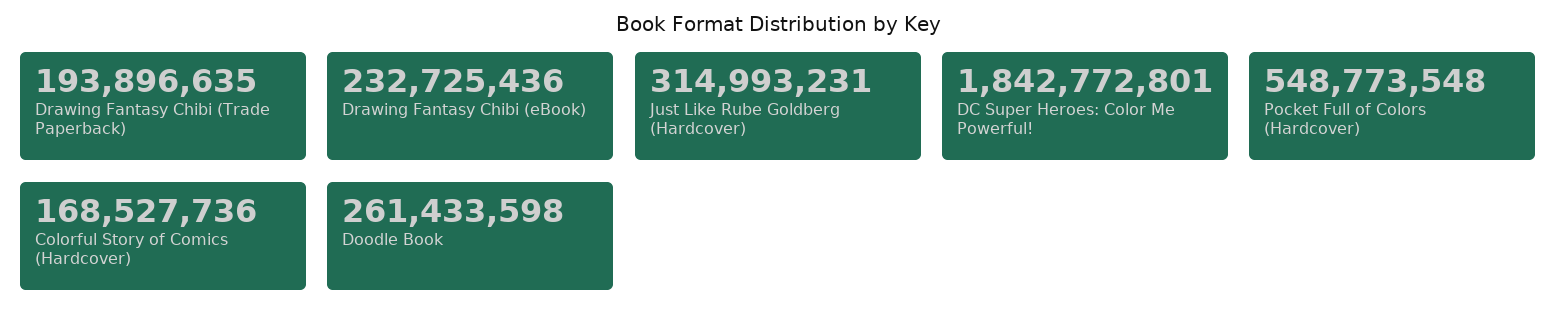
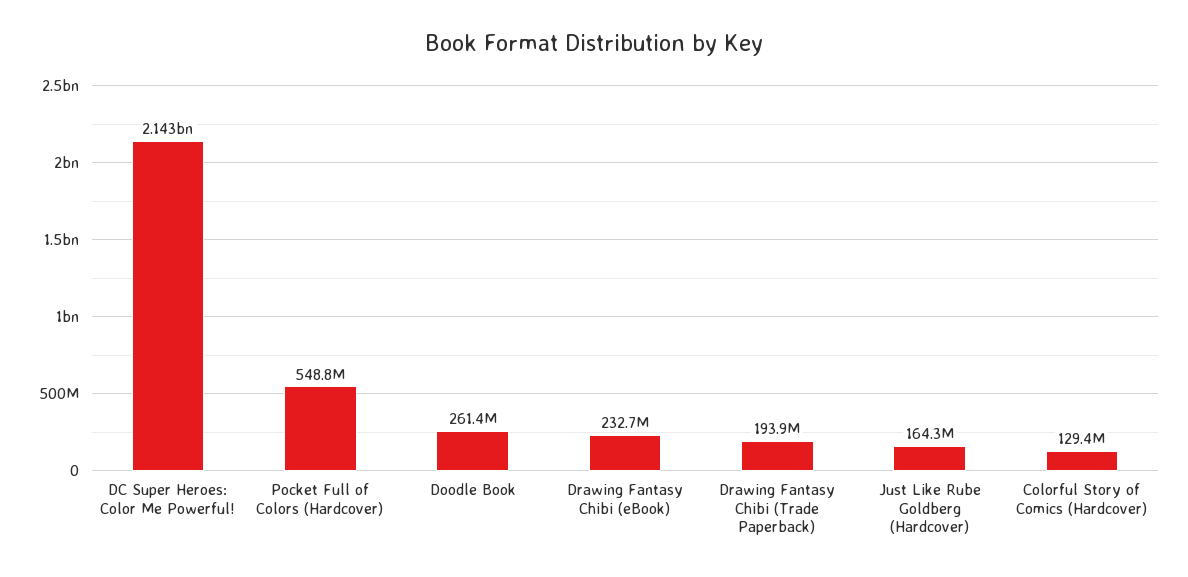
  {
    "Drawing Fantasy Chibi (Trade Paperback)": 193896635,
    "Drawing Fantasy Chibi (eBook)": 232725436,
-   "Just Like Rube Goldberg (Hardcover)": 314993231,
+   "Just Like Rube Goldberg (Hardcover)": 164300000,
-   "DC Super Heroes: Color Me Powerful!": 1842772801,
+   "DC Super Heroes: Color Me Powerful!": 2143000000,
    "Pocket Full of Colors (Hardcover)": 548773548,
-   "Colorful Story of Comics (Hardcover)": 168527736,
+   "Colorful Story of Comics (Hardcover)": 129400000,
    "Doodle Book": 261433598
  }

